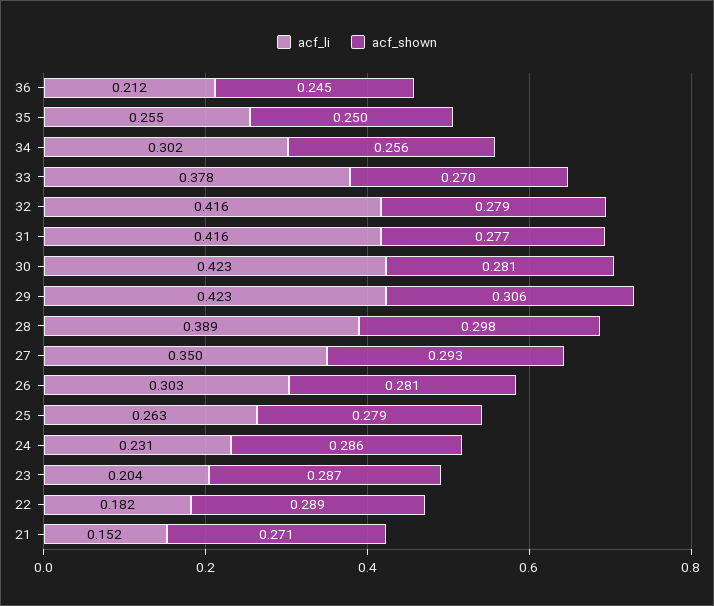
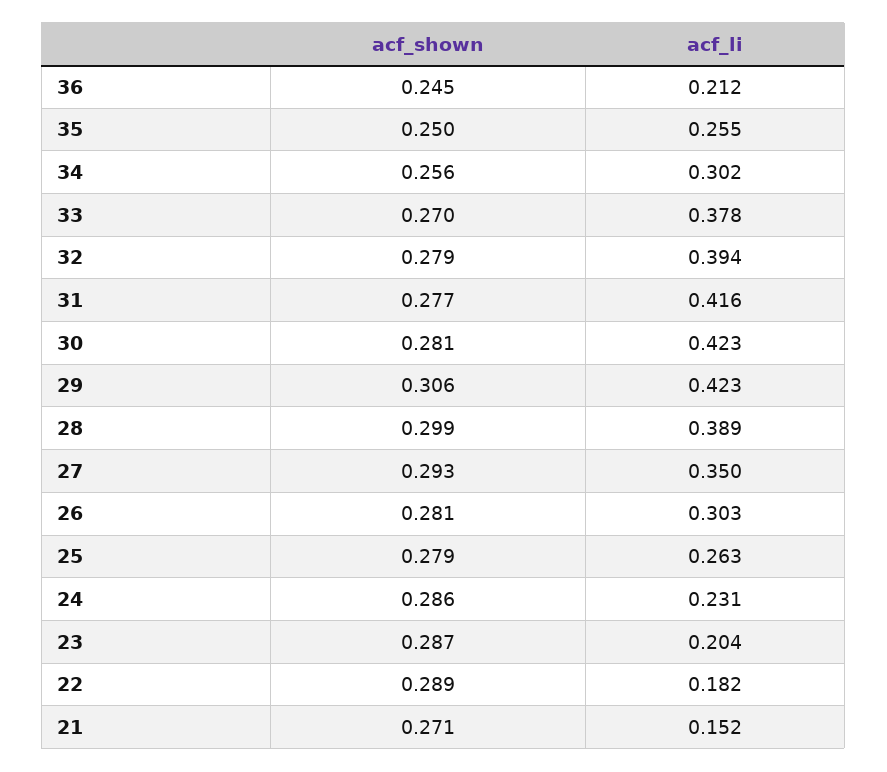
  {
    "acf_li": {
      "36": 0.212,
      "35": 0.255,
      "34": 0.302,
      "33": 0.378,
-     "32": 0.416,
+     "32": 0.394,
      "31": 0.416,
      "30": 0.423,
      "29": 0.423,
      "28": 0.389,
      "27": 0.35,
      "26": 0.303,
      "25": 0.263,
      "24": 0.231,
      "23": 0.204,
      "22": 0.182,
      "21": 0.152
    },
    "acf_shown": {
      "36": 0.245,
      "35": 0.25,
      "34": 0.256,
      "33": 0.27,
      "32": 0.279,
      "31": 0.277,
      "30": 0.281,
      "29": 0.306,
-     "28": 0.298,
+     "28": 0.299,
      "27": 0.293,
      "26": 0.281,
      "25": 0.279,
      "24": 0.286,
      "23": 0.287,
      "22": 0.289,
      "21": 0.271
    }
  }

